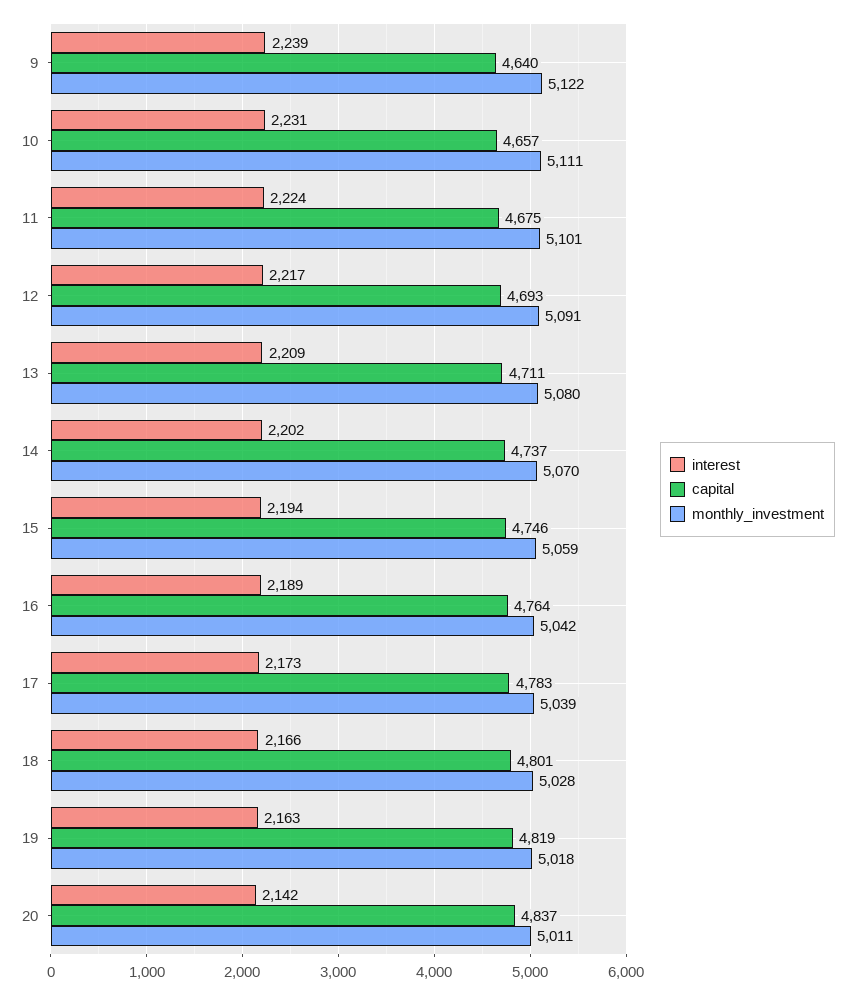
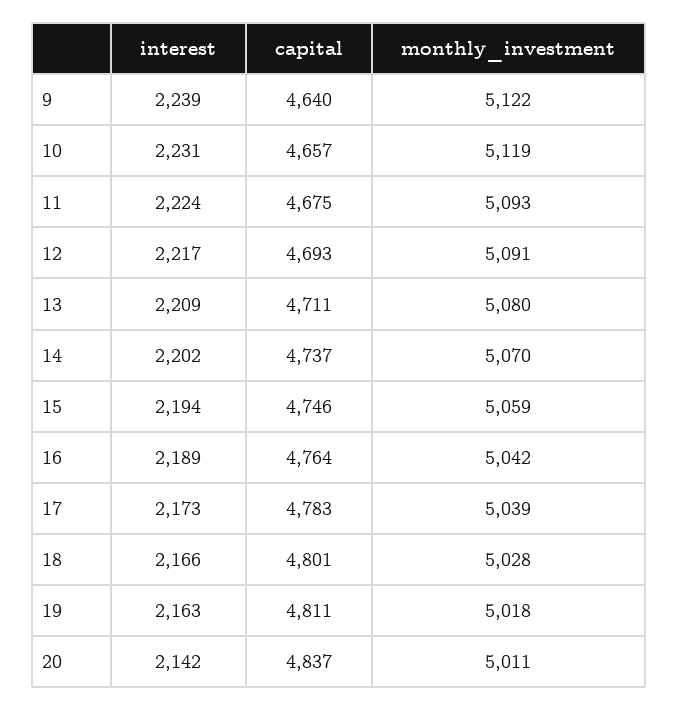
  {
    "interest": {
      "9": 2239,
      "10": 2231,
      "11": 2224,
      "12": 2217,
      "13": 2209,
      "14": 2202,
      "15": 2194,
      "16": 2189,
      "17": 2173,
      "18": 2166,
      "19": 2163,
      "20": 2142
    },
    "capital": {
      "9": 4640,
      "10": 4657,
      "11": 4675,
      "12": 4693,
      "13": 4711,
      "14": 4737,
      "15": 4746,
      "16": 4764,
      "17": 4783,
      "18": 4801,
-     "19": 4819,
+     "19": 4811,
      "20": 4837
    },
    "monthly_investment": {
      "9": 5122,
-     "10": 5111,
+     "10": 5119,
-     "11": 5101,
+     "11": 5093,
      "12": 5091,
      "13": 5080,
      "14": 5070,
      "15": 5059,
      "16": 5042,
      "17": 5039,
      "18": 5028,
      "19": 5018,
      "20": 5011
    }
  }

